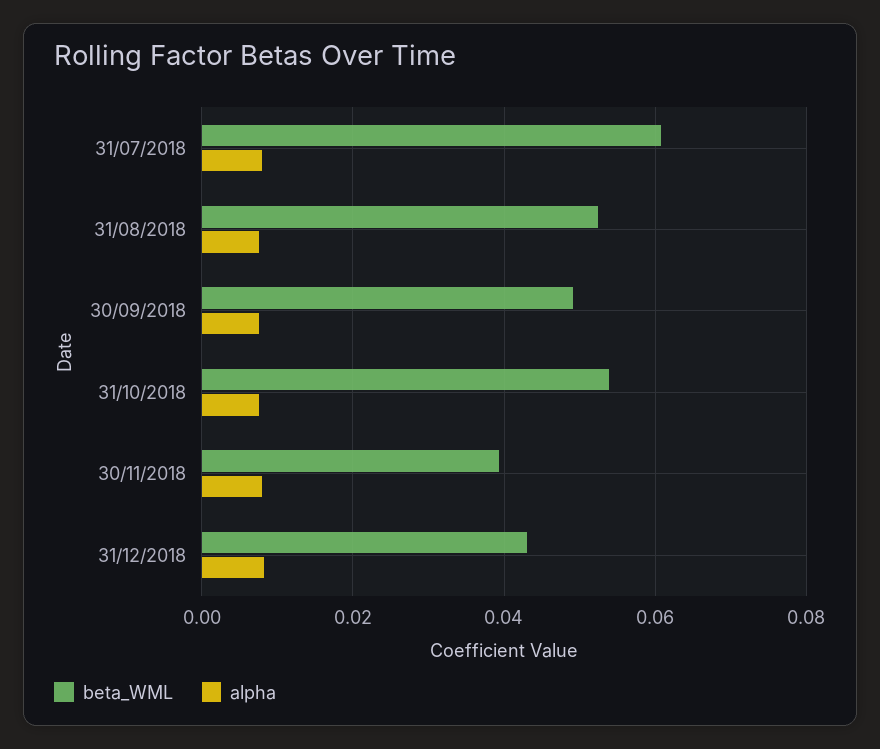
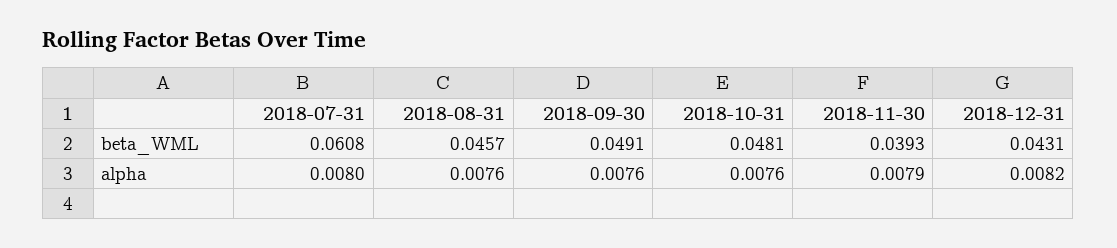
  {
    "beta_WML": {
      "31/07/2018": 0.0608,
-     "31/08/2018": 0.052,
+     "31/08/2018": 0.0457,
      "30/09/2018": 0.0491,
-     "31/10/2018": 0.054,
+     "31/10/2018": 0.0481,
      "30/11/2018": 0.0393,
      "31/12/2018": 0.0431
    },
    "alpha": {
      "31/07/2018": 0.008,
      "31/08/2018": 0.0076,
      "30/09/2018": 0.0076,
      "31/10/2018": 0.0076,
      "30/11/2018": 0.0079,
      "31/12/2018": 0.0082
    }
  }

